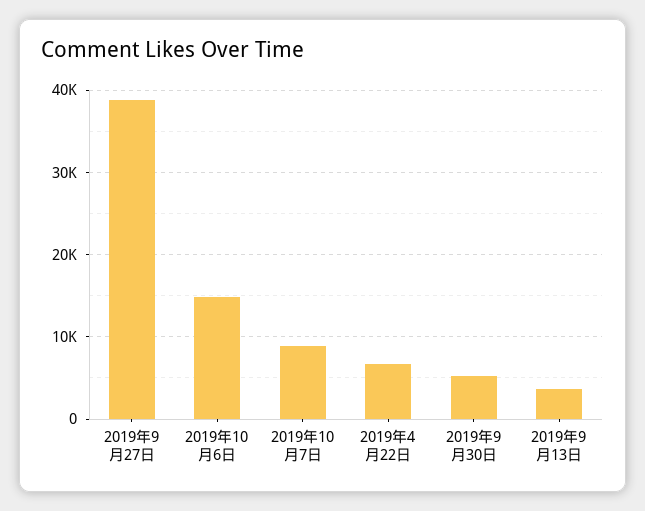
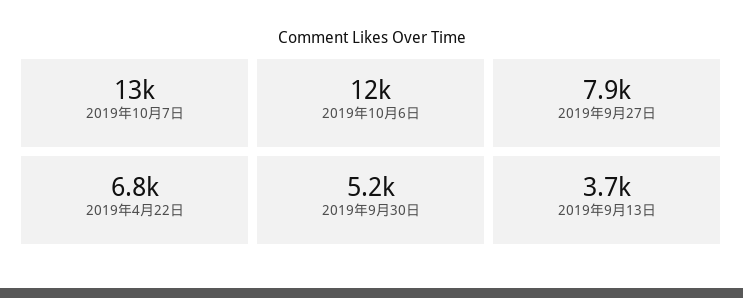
  {
-   "2019年9月27日": 39000,
+   "2019年9月27日": 7900,
-   "2019年10月6日": 15000,
+   "2019年10月6日": 12000,
-   "2019年10月7日": 9000,
+   "2019年10月7日": 13000,
    "2019年4月22日": 6800,
    "2019年9月30日": 5200,
    "2019年9月13日": 3700
  }

